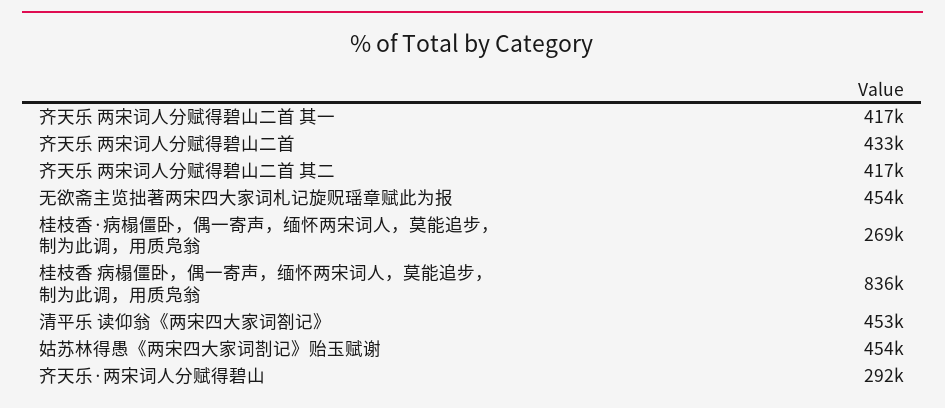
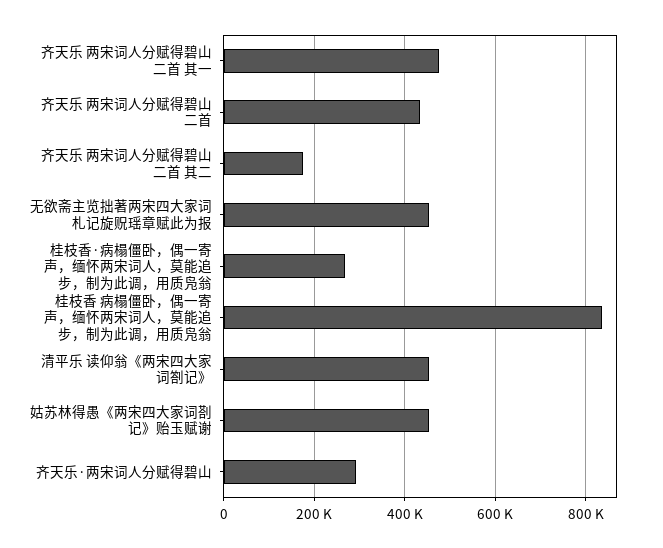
  {
-   "齐天乐 两宋词人分赋得碧山二首 其一": 417000,
+   "齐天乐 两宋词人分赋得碧山二首 其一": 480000,
    "齐天乐 两宋词人分赋得碧山二首": 433000,
-   "齐天乐 两宋词人分赋得碧山二首 其二": 417000,
+   "齐天乐 两宋词人分赋得碧山二首 其二": 180000,
    "无欲斋主览拙著两宋四大家词札记旋贶瑶章赋此为报": 454000,
    "桂枝香·病榻僵卧，偶一寄声，缅怀两宋词人，莫能追步，制为此调，用质凫翁": 269000,
    "桂枝香 病榻僵卧，偶一寄声，缅怀两宋词人，莫能追步，制为此调，用质凫翁": 836000,
    "清平乐 读仰翁《两宋四大家词劄记》": 453000,
    "姑苏林得愚《两宋四大家词剳记》贻玉赋谢": 454000,
    "齐天乐·两宋词人分赋得碧山": 292000
  }

